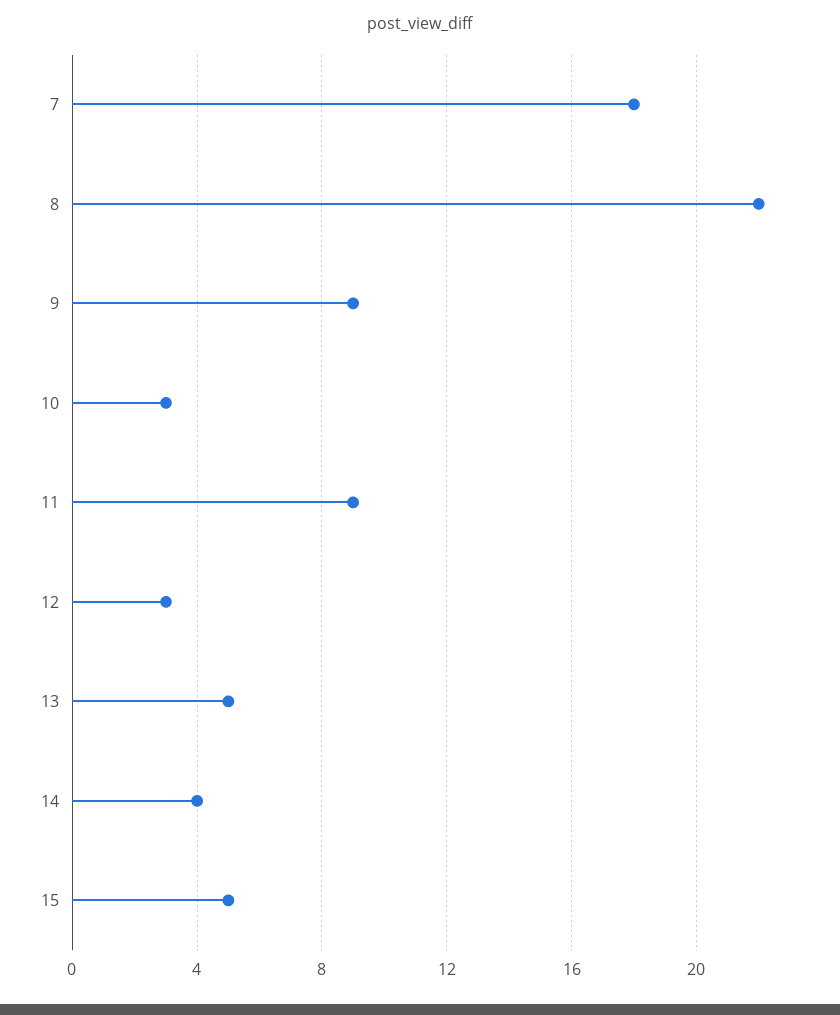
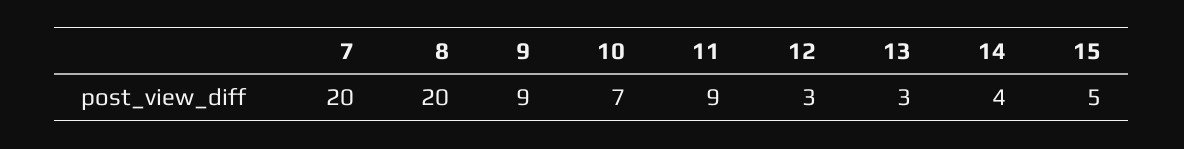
  {
-   "7": 18,
+   "7": 20,
-   "8": 22,
+   "8": 20,
    "9": 9,
-   "10": 3,
+   "10": 7,
    "11": 9,
    "12": 3,
-   "13": 5,
+   "13": 3,
    "14": 4,
    "15": 5
  }

